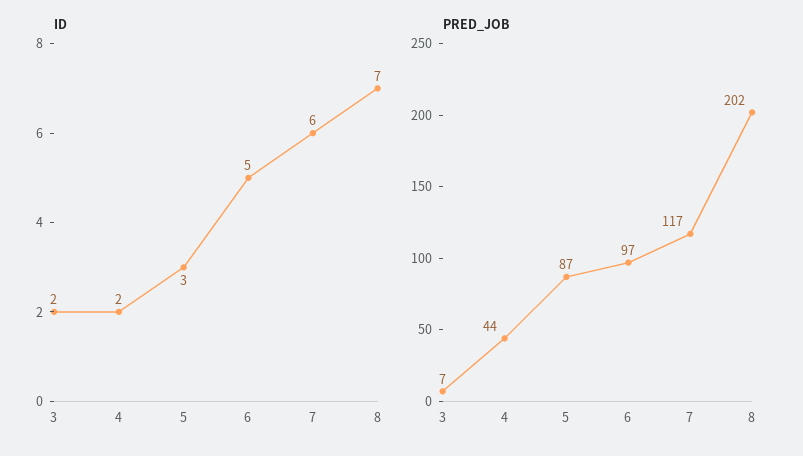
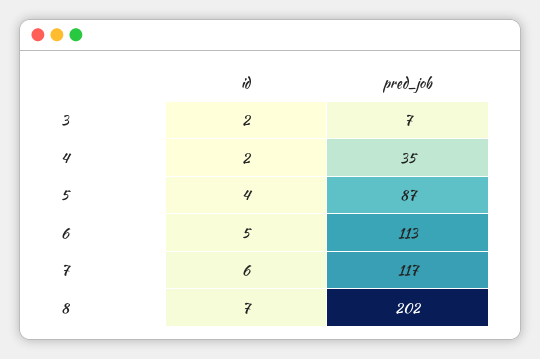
  {
    "ID": {
      "3": 2,
      "4": 2,
-     "5": 3,
+     "5": 4,
      "6": 5,
      "7": 6,
      "8": 7
    },
    "PRED_JOB": {
      "3": 7,
-     "4": 44,
+     "4": 35,
      "5": 87,
-     "6": 97,
+     "6": 113,
      "7": 117,
      "8": 202
    }
  }

